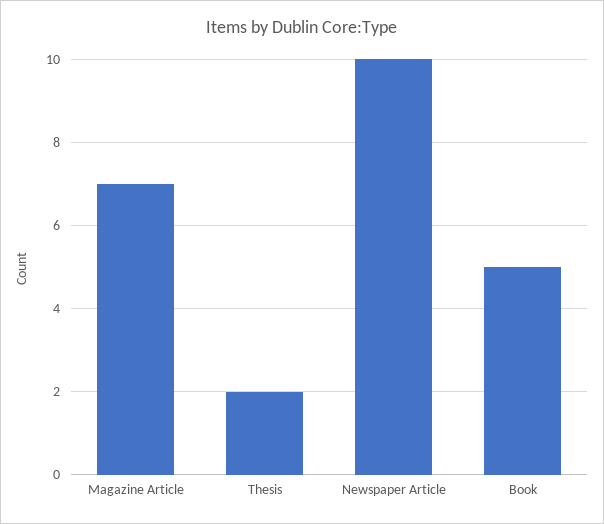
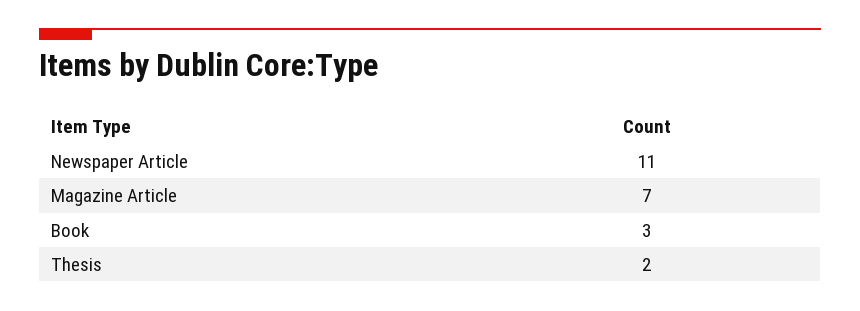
  {
    "Magazine Article": 7,
    "Thesis": 2,
-   "Newspaper Article": 10,
+   "Newspaper Article": 11,
-   "Book": 5
+   "Book": 3
  }

